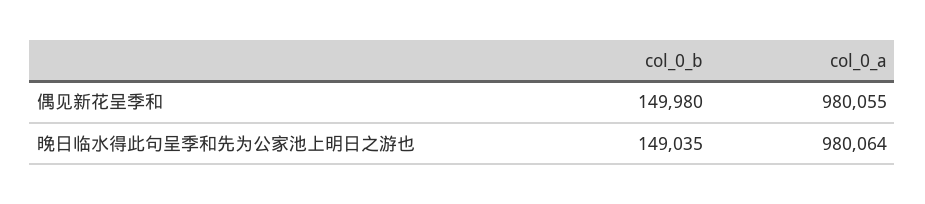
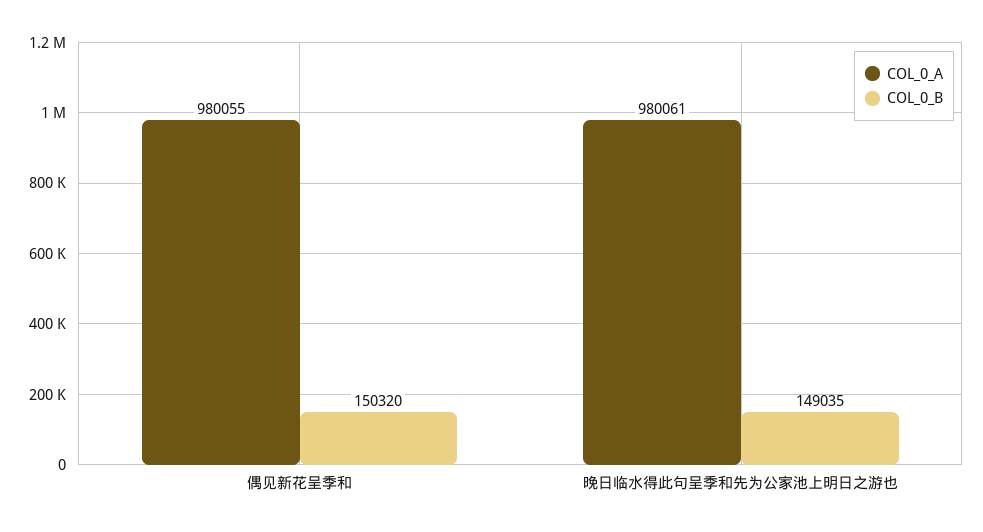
  {
    "col_0_b": {
-     "偶见新花呈季和": 149980,
+     "偶见新花呈季和": 150320,
      "晚日临水得此句呈季和先为公家池上明日之游也": 149035
    },
    "col_0_a": {
      "偶见新花呈季和": 980055,
-     "晚日临水得此句呈季和先为公家池上明日之游也": 980064
+     "晚日临水得此句呈季和先为公家池上明日之游也": 980061
    }
  }

